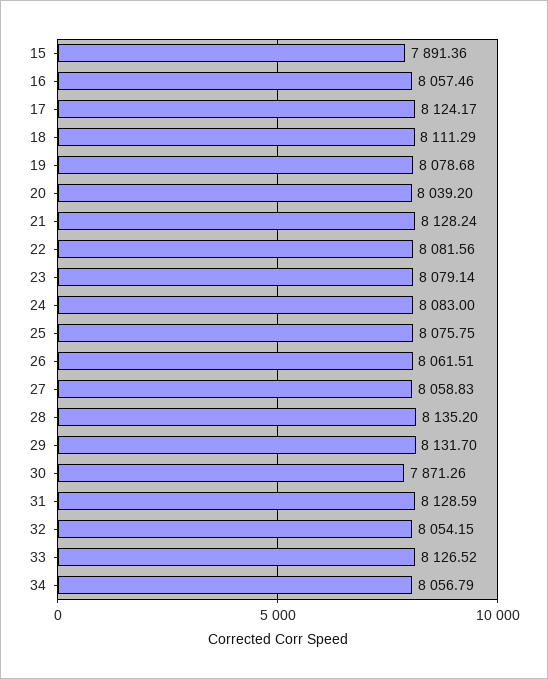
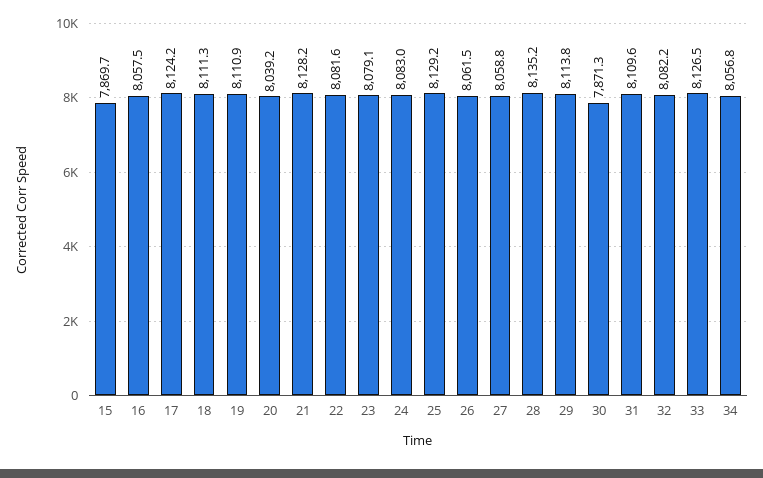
  {
-   "15": 7891.36,
+   "15": 7869.7,
    "16": 8057.46,
    "17": 8124.17,
    "18": 8111.29,
-   "19": 8078.68,
+   "19": 8110.9,
    "20": 8039.2,
    "21": 8128.24,
    "22": 8081.56,
    "23": 8079.14,
    "24": 8083,
-   "25": 8075.75,
+   "25": 8129.2,
    "26": 8061.51,
    "27": 8058.83,
    "28": 8135.2,
-   "29": 8131.7,
+   "29": 8113.8,
    "30": 7871.26,
-   "31": 8128.59,
+   "31": 8109.6,
-   "32": 8054.15,
+   "32": 8082.2,
    "33": 8126.52,
    "34": 8056.79
  }

